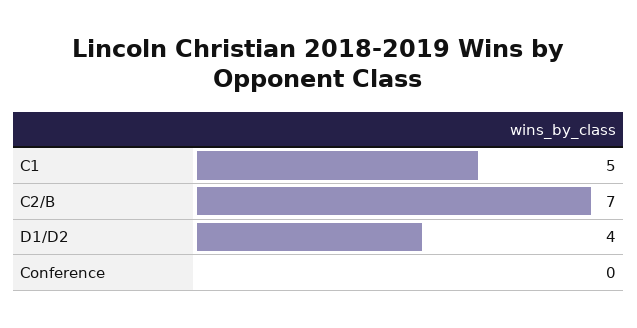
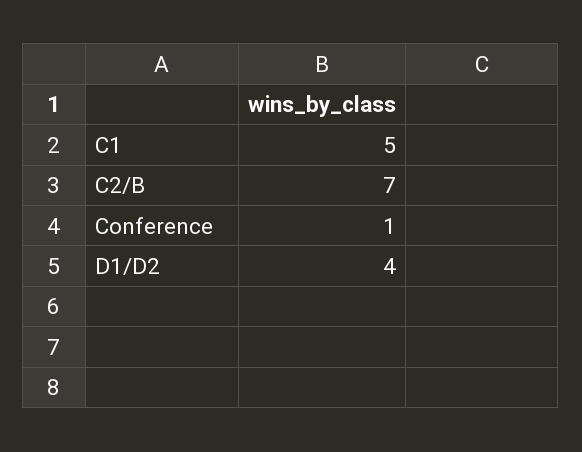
  {
    "C1": 5,
    "C2/B": 7,
    "D1/D2": 4,
-   "Conference": 0
+   "Conference": 1
  }

